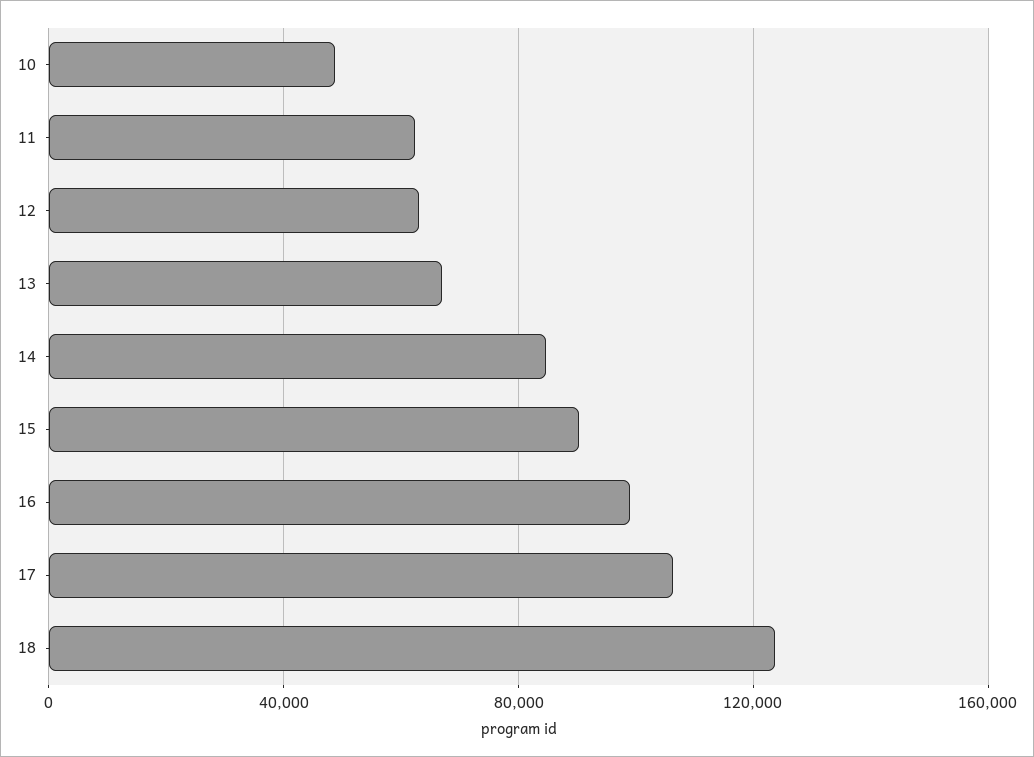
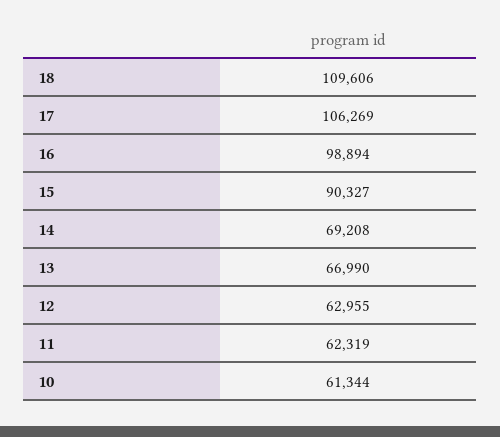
  {
-   "10": 50000,
+   "10": 61344,
    "11": 62319,
    "12": 62955,
    "13": 66990,
-   "14": 85000,
+   "14": 69208,
    "15": 90327,
    "16": 98894,
    "17": 106269,
-   "18": 125000
+   "18": 109606
  }

